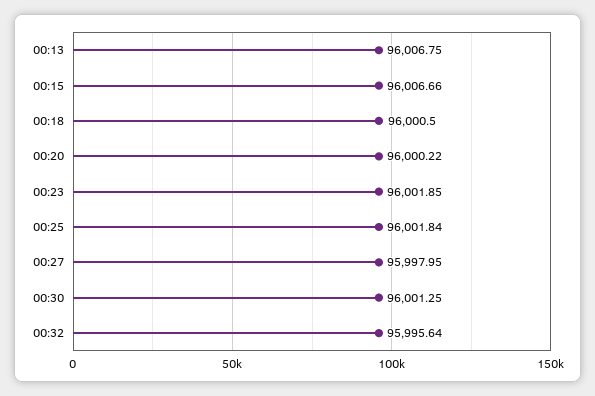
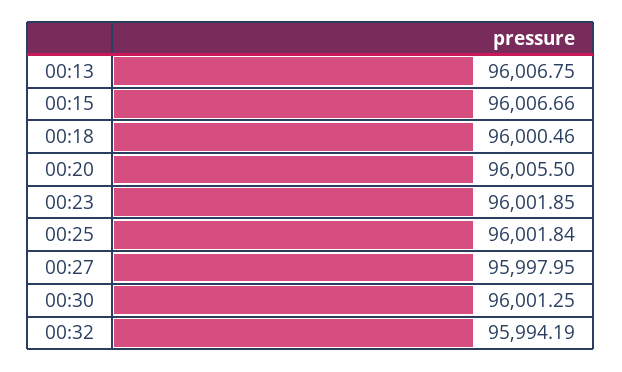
  {
    "00:13": 96006.75,
    "00:15": 96006.66,
-   "00:18": 96000.5,
+   "00:18": 96000.46,
-   "00:20": 96000.22,
+   "00:20": 96005.5,
    "00:23": 96001.85,
    "00:25": 96001.84,
    "00:27": 95997.95,
    "00:30": 96001.25,
-   "00:32": 95995.64
+   "00:32": 95994.19
  }

